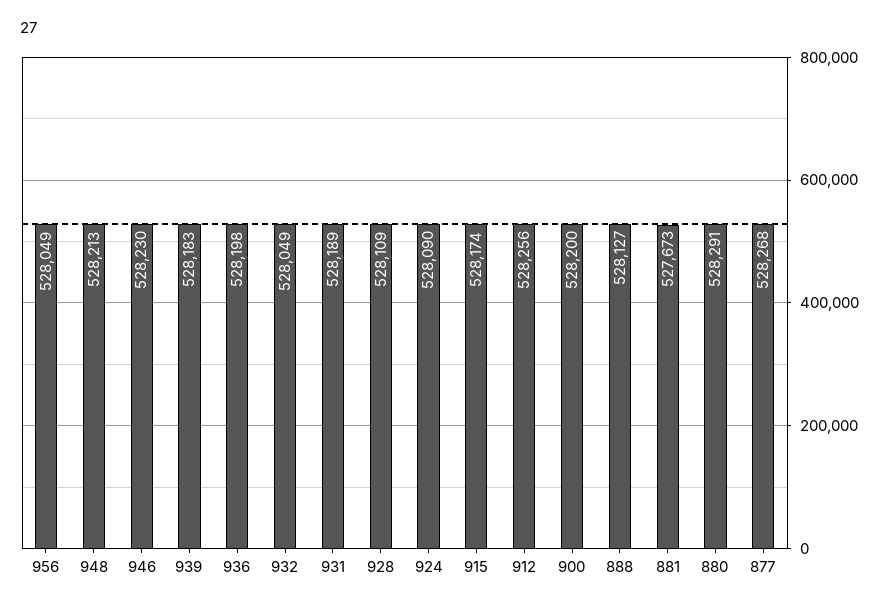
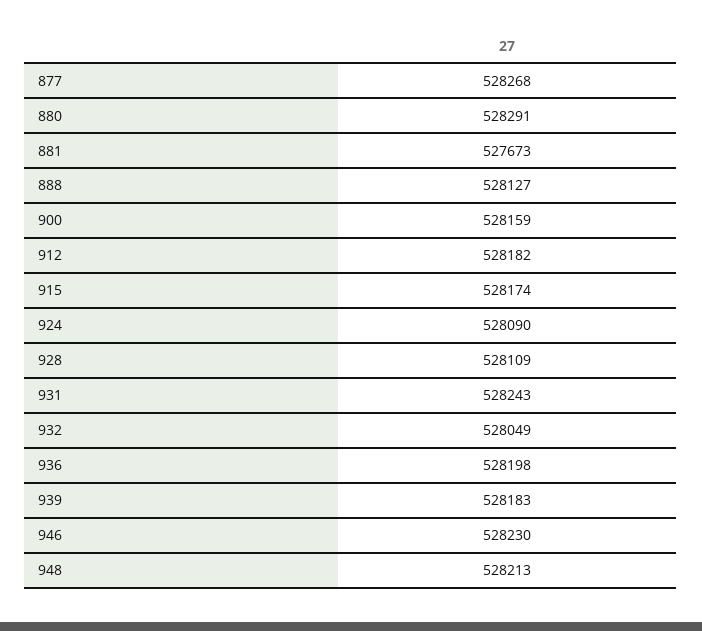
  {
-   "956": 528049,
    "948": 528213,
    "946": 528230,
    "939": 528183,
    "936": 528198,
    "932": 528049,
-   "931": 528189,
+   "931": 528243,
    "928": 528109,
    "924": 528090,
    "915": 528174,
-   "912": 528256,
+   "912": 528182,
-   "900": 528200,
+   "900": 528159,
    "888": 528127,
    "881": 527673,
    "880": 528291,
    "877": 528268
  }

